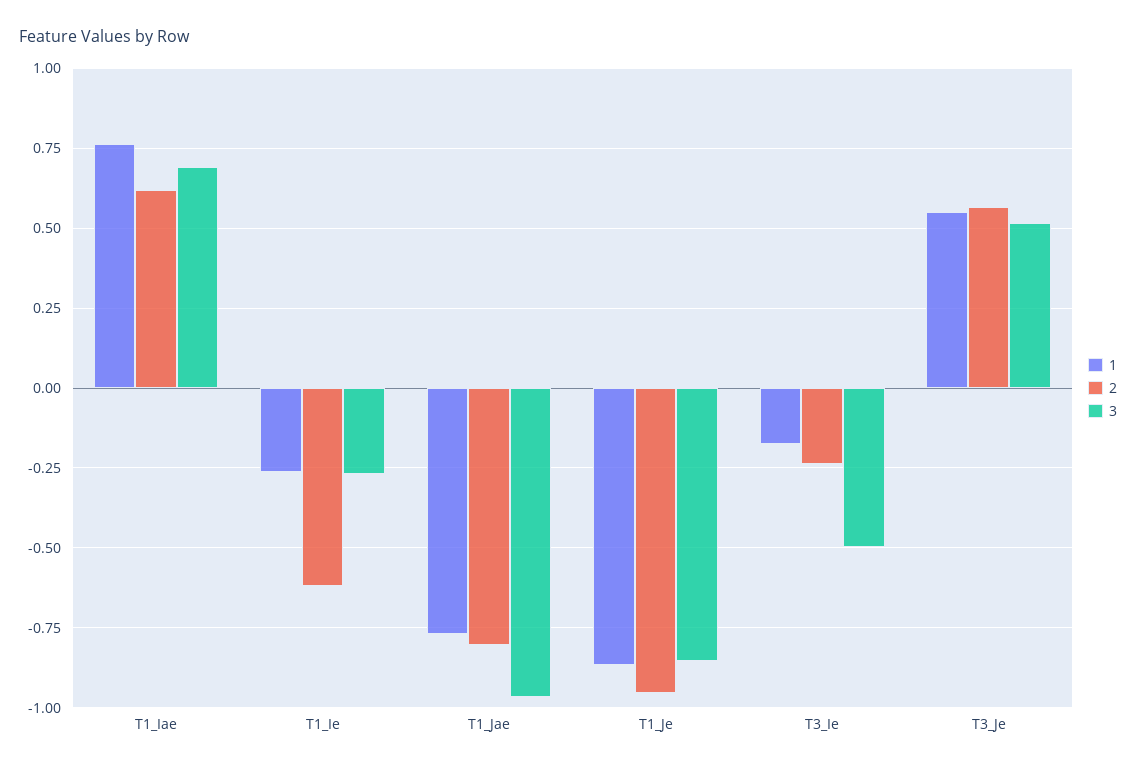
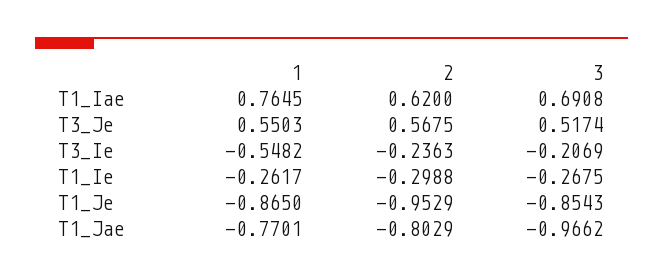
  {
    "1": {
      "T1_Iae": 0.7645,
      "T1_Ie": -0.2617,
      "T1_Jae": -0.7701,
      "T1_Je": -0.865,
-     "T3_Ie": -0.175,
+     "T3_Ie": -0.5482,
      "T3_Je": 0.5503
    },
    "2": {
      "T1_Iae": 0.62,
-     "T1_Ie": -0.625,
+     "T1_Ie": -0.2988,
      "T1_Jae": -0.8029,
      "T1_Je": -0.9529,
      "T3_Ie": -0.2363,
      "T3_Je": 0.5675
    },
    "3": {
      "T1_Iae": 0.6908,
      "T1_Ie": -0.2675,
      "T1_Jae": -0.9662,
      "T1_Je": -0.8543,
-     "T3_Ie": -0.5,
+     "T3_Ie": -0.2069,
      "T3_Je": 0.5174
    }
  }

